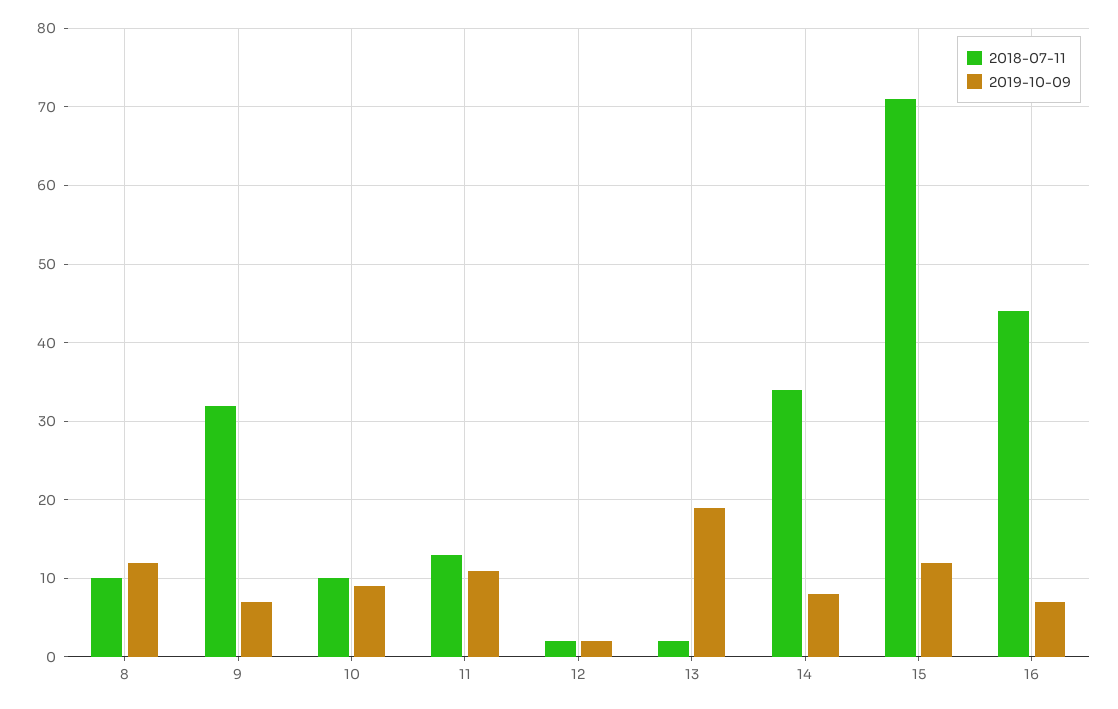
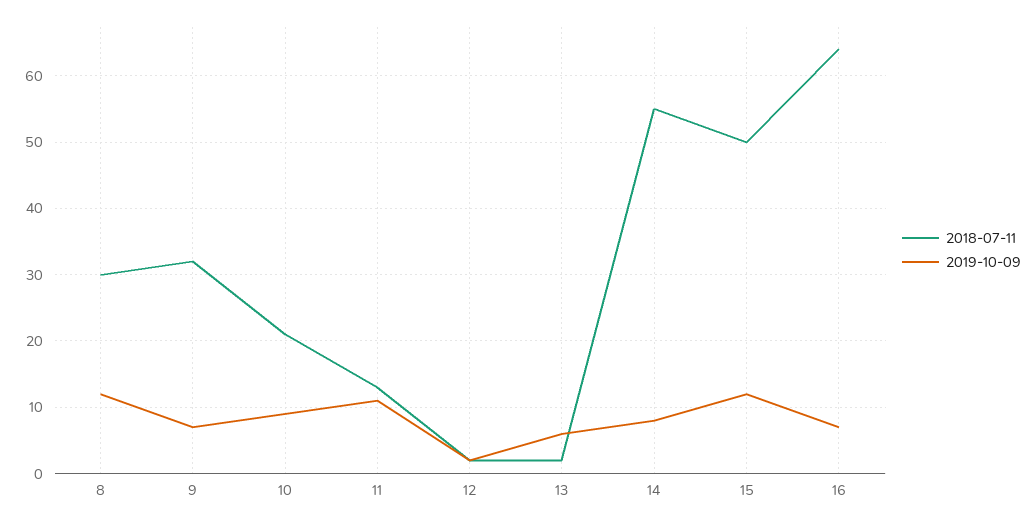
  {
    "2018-07-11": {
-     "8": 10,
+     "8": 30,
      "9": 32,
-     "10": 10,
+     "10": 21,
      "11": 13,
      "12": 2,
      "13": 2,
-     "14": 34,
+     "14": 55,
-     "15": 71,
+     "15": 50,
-     "16": 44
+     "16": 64
    },
    "2019-10-09": {
      "8": 12,
      "9": 7,
      "10": 9,
      "11": 11,
      "12": 2,
-     "13": 19,
+     "13": 6,
      "14": 8,
      "15": 12,
      "16": 7
    }
  }

